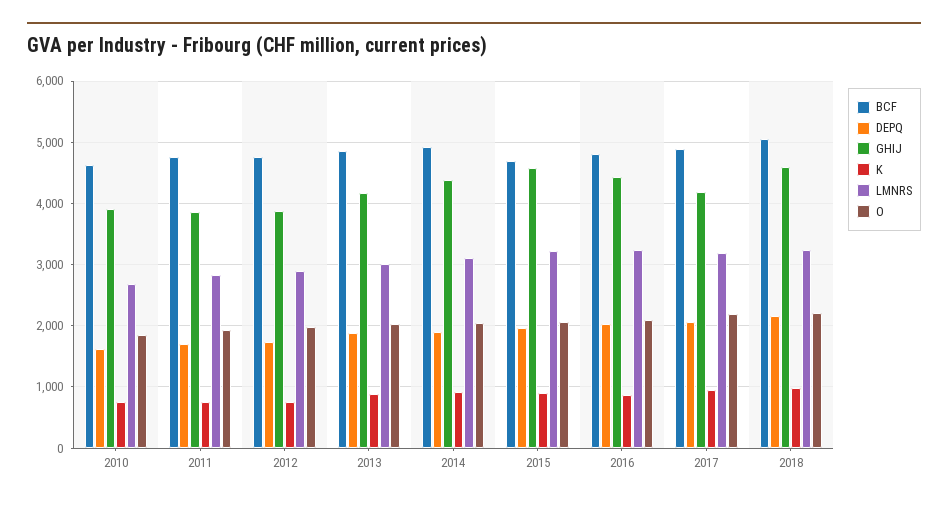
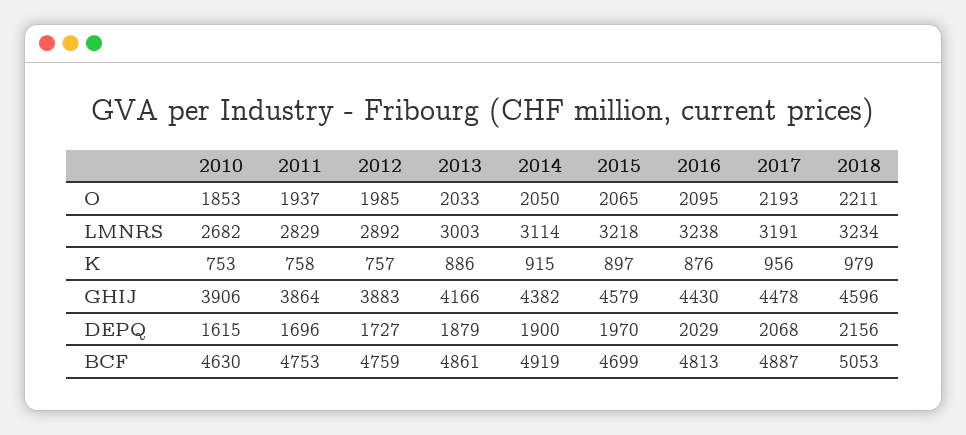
  {
    "BCF": {
      "2010": 4630,
      "2011": 4753,
      "2012": 4759,
      "2013": 4861,
      "2014": 4919,
      "2015": 4699,
      "2016": 4813,
      "2017": 4887,
      "2018": 5053
    },
    "DEPQ": {
      "2010": 1615,
      "2011": 1696,
      "2012": 1727,
      "2013": 1879,
      "2014": 1900,
      "2015": 1970,
      "2016": 2029,
      "2017": 2068,
      "2018": 2156
    },
    "GHIJ": {
      "2010": 3906,
      "2011": 3864,
      "2012": 3883,
      "2013": 4166,
      "2014": 4382,
      "2015": 4579,
      "2016": 4430,
-     "2017": 4200,
+     "2017": 4478,
      "2018": 4596
    },
    "K": {
      "2010": 753,
      "2011": 758,
      "2012": 757,
      "2013": 886,
      "2014": 915,
      "2015": 897,
      "2016": 876,
      "2017": 956,
      "2018": 979
    },
    "LMNRS": {
      "2010": 2682,
      "2011": 2829,
      "2012": 2892,
      "2013": 3003,
      "2014": 3114,
      "2015": 3218,
      "2016": 3238,
      "2017": 3191,
      "2018": 3234
    },
    "O": {
      "2010": 1853,
      "2011": 1937,
      "2012": 1985,
      "2013": 2033,
      "2014": 2050,
      "2015": 2065,
      "2016": 2095,
      "2017": 2193,
      "2018": 2211
    }
  }

